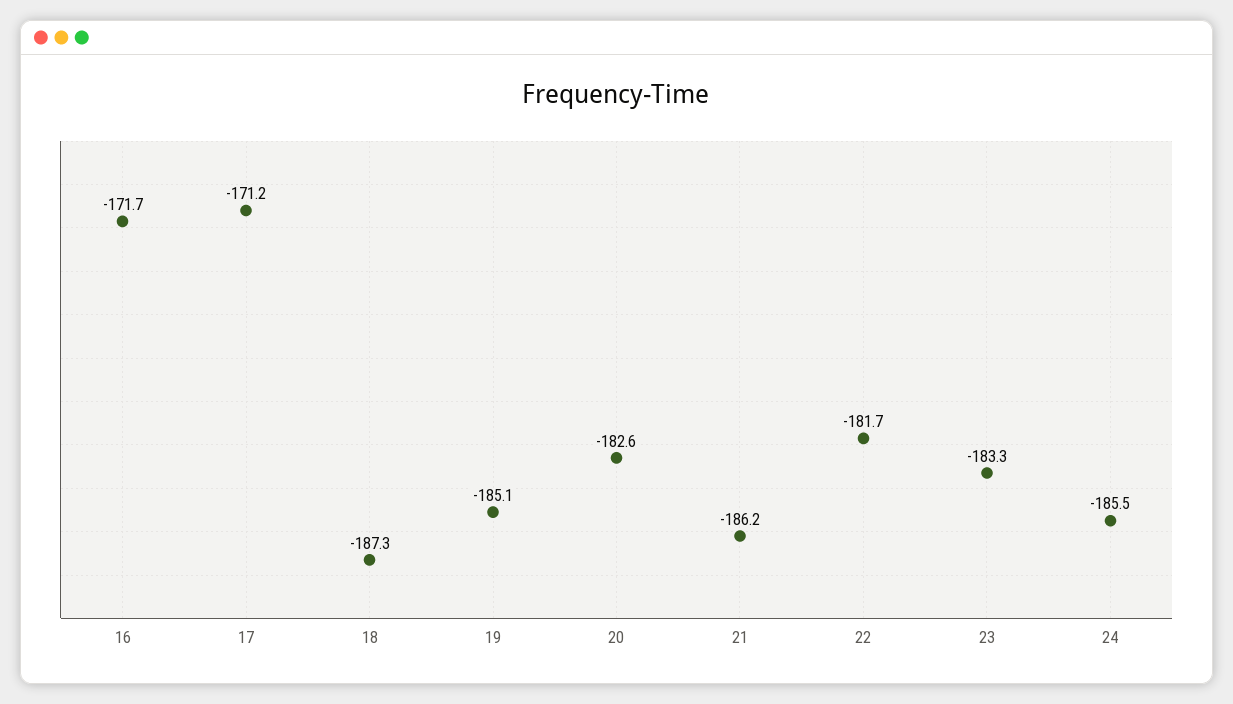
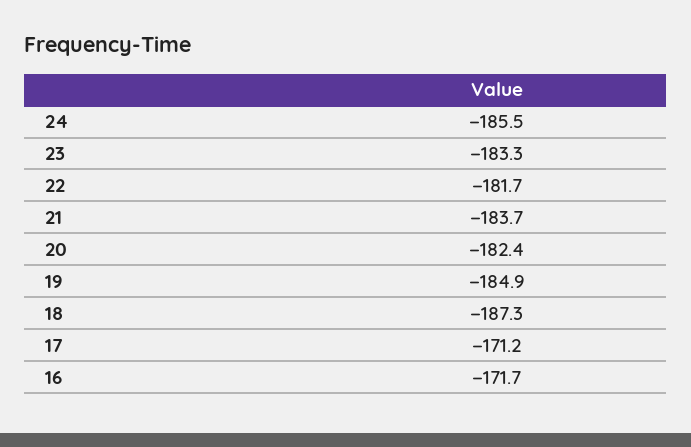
  {
    "16": -171.7,
    "17": -171.2,
    "18": -187.3,
-   "19": -185.1,
+   "19": -184.9,
-   "20": -182.6,
+   "20": -182.4,
-   "21": -186.2,
+   "21": -183.7,
    "22": -181.7,
    "23": -183.3,
    "24": -185.5
  }

